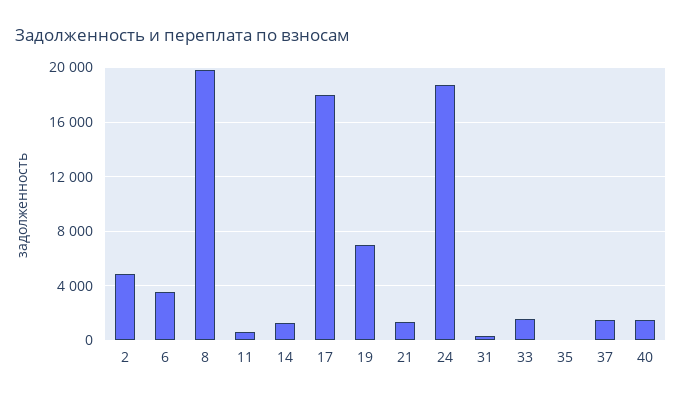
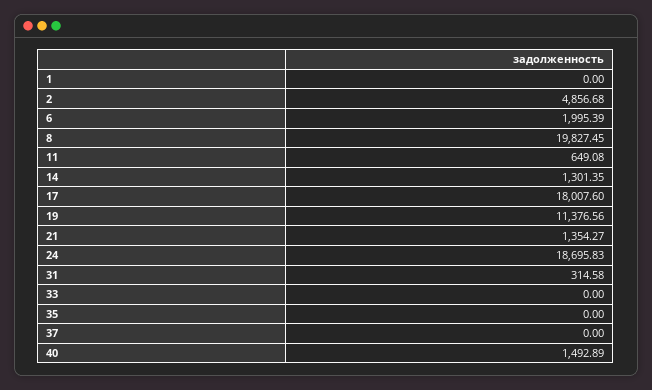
  {
    "2": 4856.68,
-   "6": 3500,
+   "6": 1995.39,
    "8": 19827.45,
    "11": 649.08,
    "14": 1301.35,
    "17": 18007.6,
-   "19": 7000,
+   "19": 11376.56,
    "21": 1354.27,
    "24": 18695.83,
    "31": 314.58,
-   "33": 1500,
+   "33": 0,
    "35": 0,
-   "37": 1500,
+   "37": 0,
-   "40": 1492.89
+   "40": 1492.89,
+   "1": 0
  }

